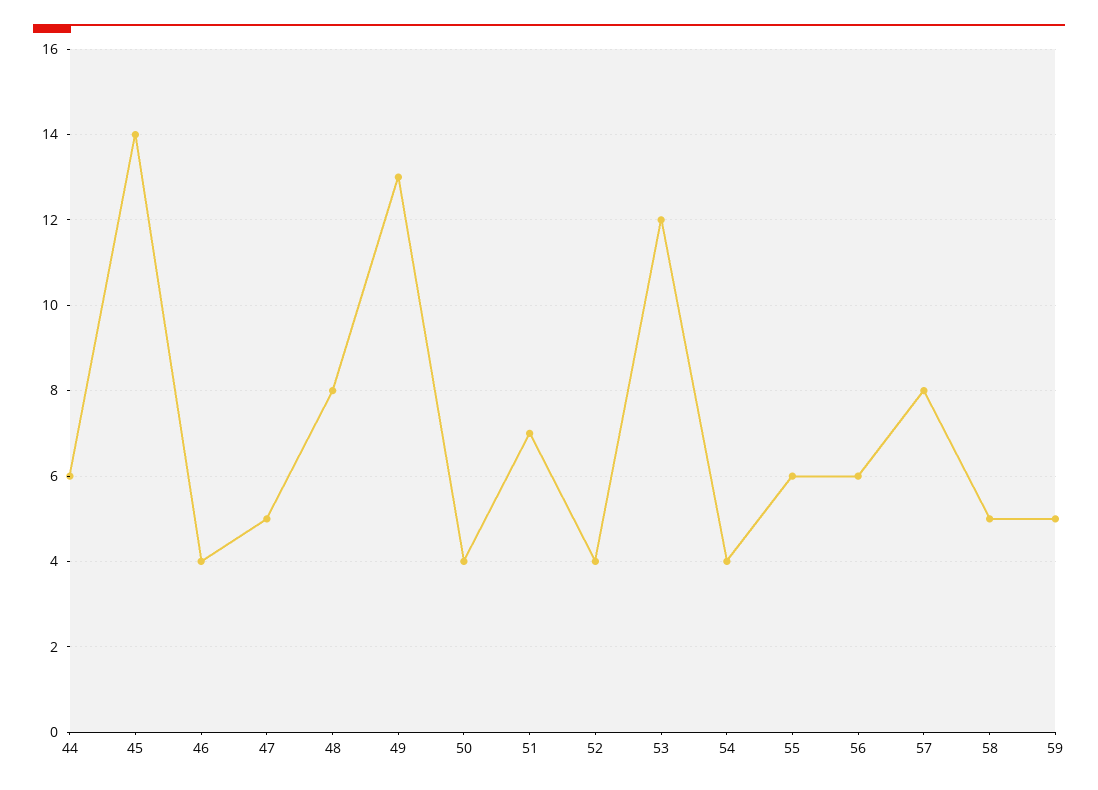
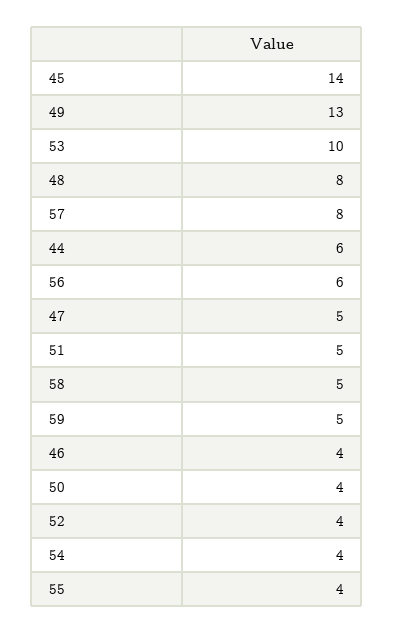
  {
    "44": 6,
    "45": 14,
    "46": 4,
    "47": 5,
    "48": 8,
    "49": 13,
    "50": 4,
-   "51": 7,
+   "51": 5,
    "52": 4,
-   "53": 12,
+   "53": 10,
    "54": 4,
-   "55": 6,
+   "55": 4,
    "56": 6,
    "57": 8,
    "58": 5,
    "59": 5
  }

